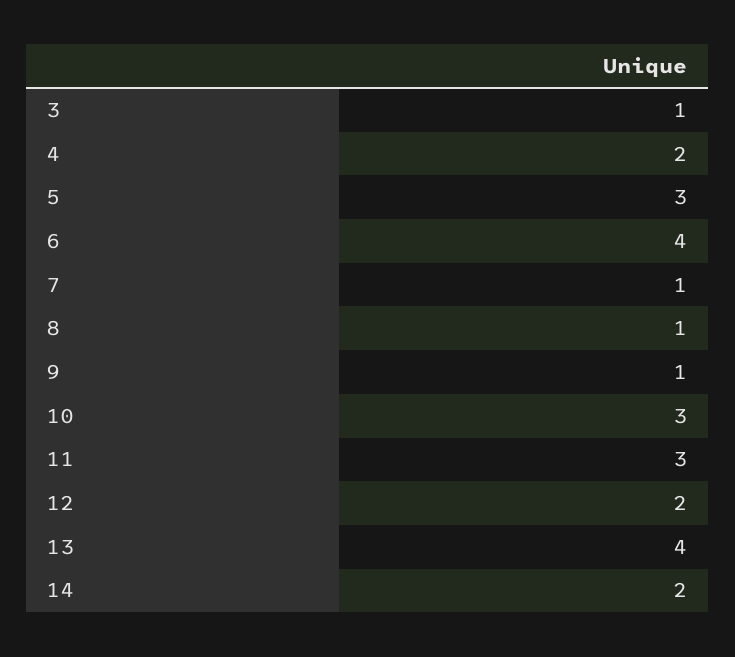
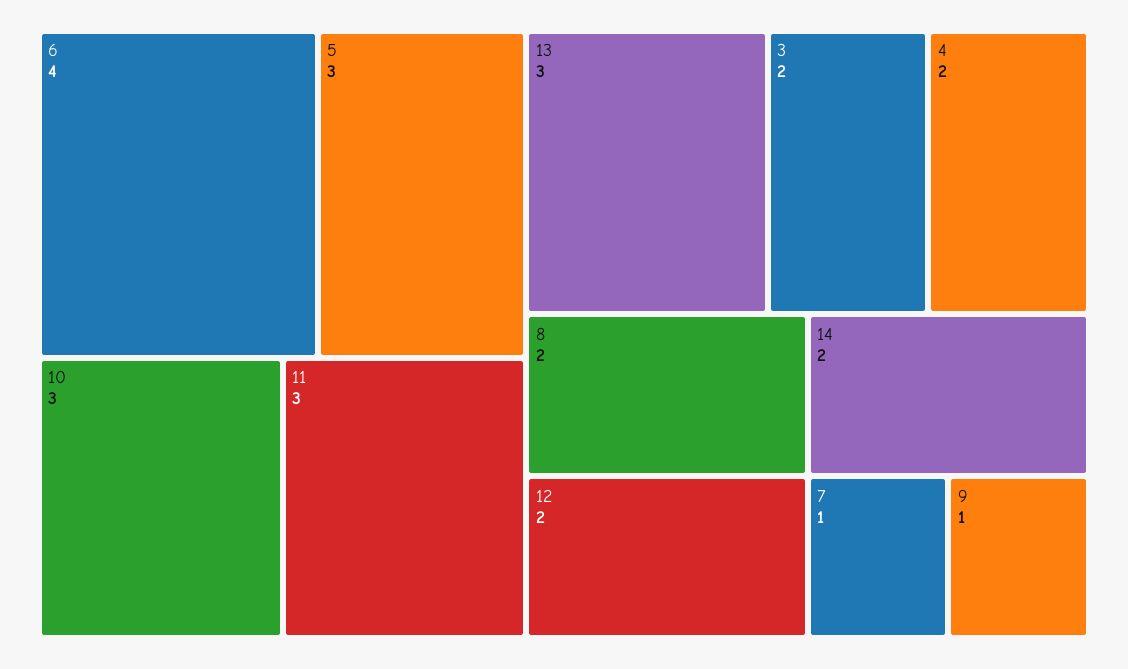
  {
-   "3": 1,
+   "3": 2,
    "4": 2,
    "5": 3,
    "6": 4,
    "7": 1,
-   "8": 1,
+   "8": 2,
    "9": 1,
    "10": 3,
    "11": 3,
    "12": 2,
-   "13": 4,
+   "13": 3,
    "14": 2
  }

